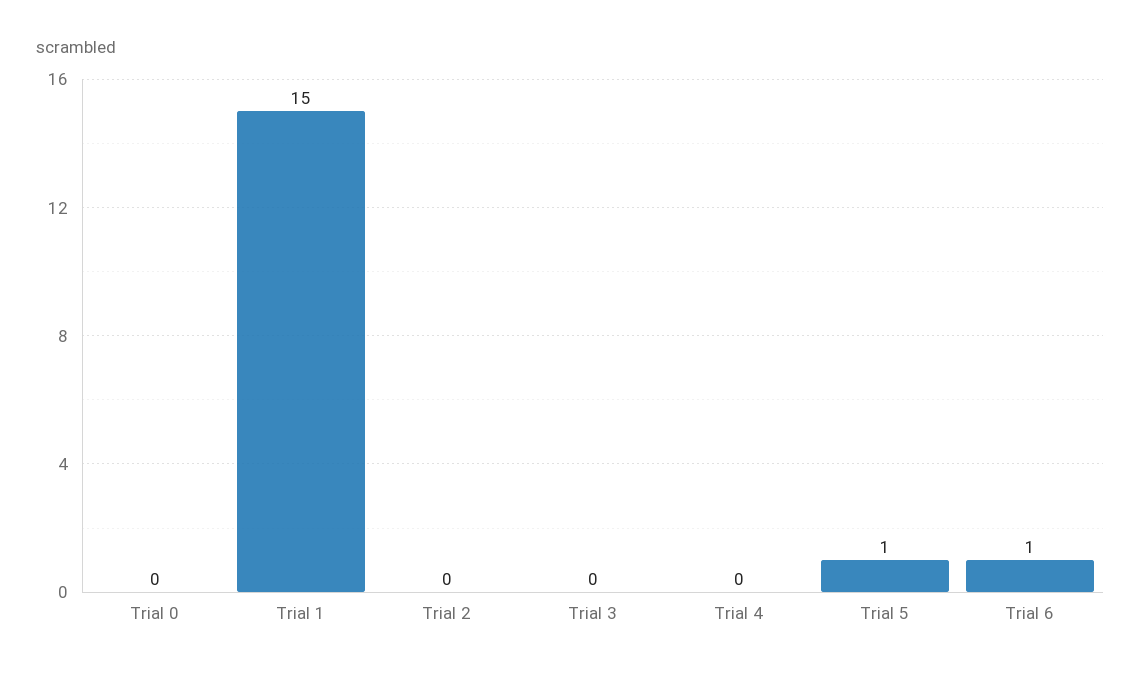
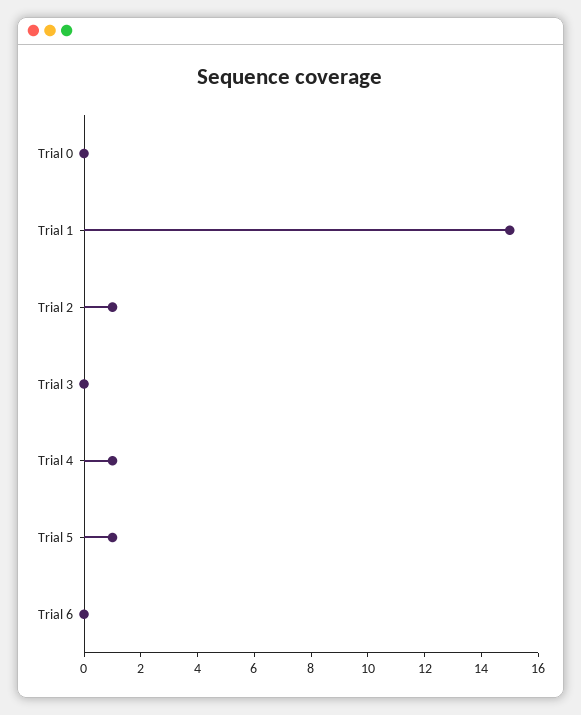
  {
    "Trial 0": 0,
    "Trial 1": 15,
-   "Trial 2": 0,
+   "Trial 2": 1,
    "Trial 3": 0,
-   "Trial 4": 0,
+   "Trial 4": 1,
    "Trial 5": 1,
-   "Trial 6": 1
+   "Trial 6": 0
  }

